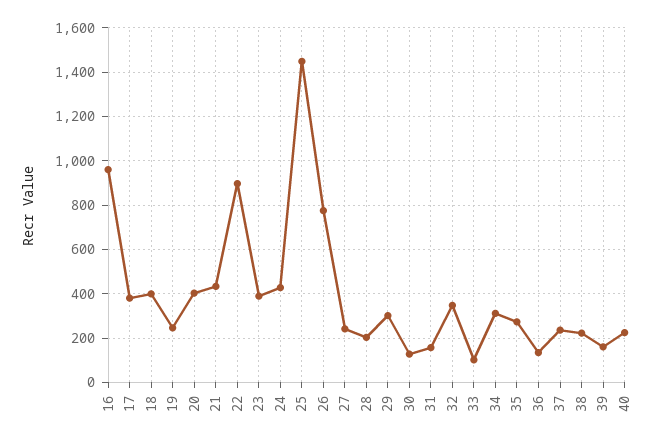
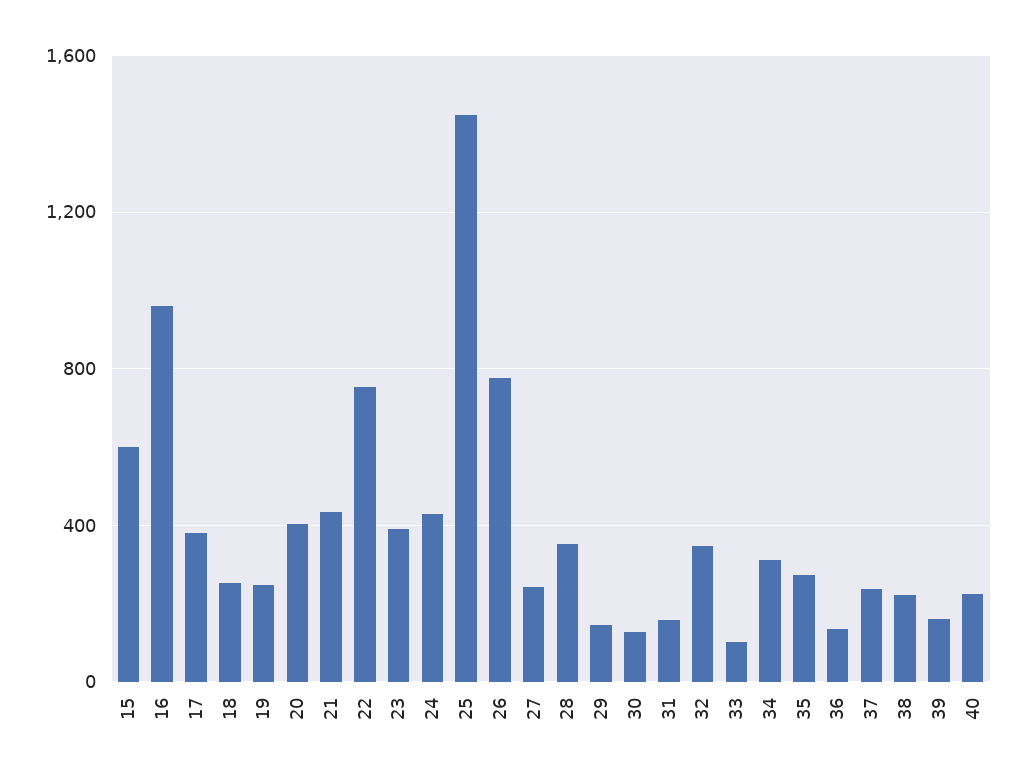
  {
    "16": 950,
    "17": 400,
-   "18": 400,
+   "18": 250,
    "19": 250,
    "20": 400,
    "21": 450,
-   "22": 900,
+   "22": 750,
    "23": 400,
    "24": 450,
    "25": 1450,
    "26": 800,
    "27": 250,
-   "28": 200,
+   "28": 350,
-   "29": 300,
+   "29": 150,
    "30": 150,
    "31": 150,
    "32": 350,
    "33": 100,
    "34": 300,
    "35": 250,
    "36": 150,
    "37": 250,
    "38": 200,
    "39": 150,
-   "40": 250
+   "40": 250,
+   "15": 600
  }

